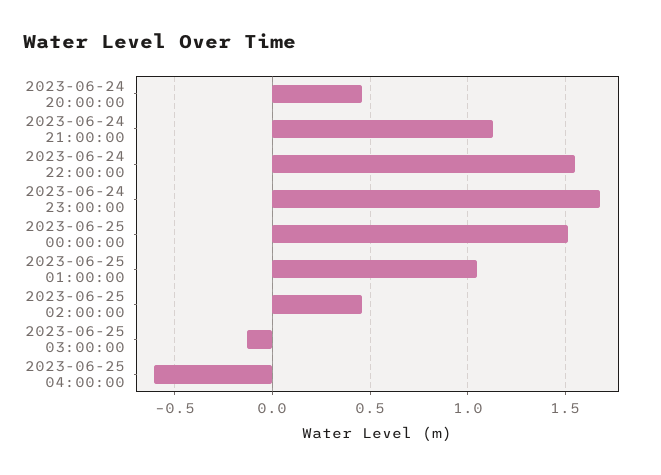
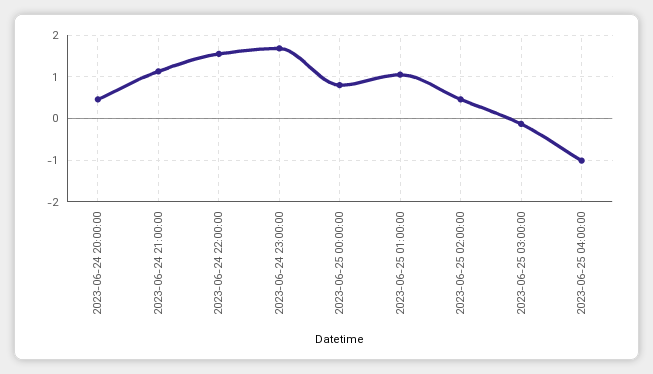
  {
    "2023-06-24 20:00:00": 0.45,
    "2023-06-24 21:00:00": 1.15,
    "2023-06-24 22:00:00": 1.55,
    "2023-06-24 23:00:00": 1.7,
-   "2023-06-25 00:00:00": 1.5,
+   "2023-06-25 00:00:00": 0.8,
    "2023-06-25 01:00:00": 1.05,
    "2023-06-25 02:00:00": 0.45,
    "2023-06-25 03:00:00": -0.15,
-   "2023-06-25 04:00:00": -0.6
+   "2023-06-25 04:00:00": -1
  }

